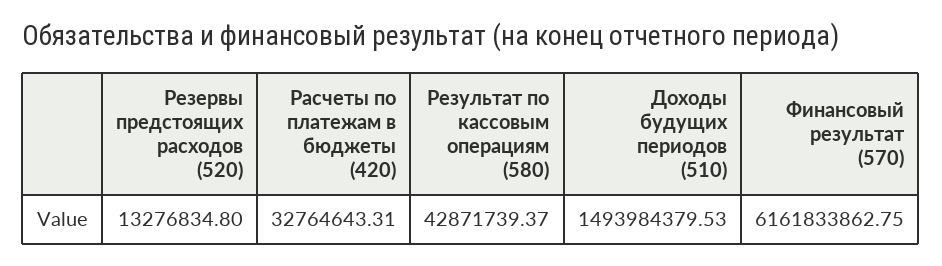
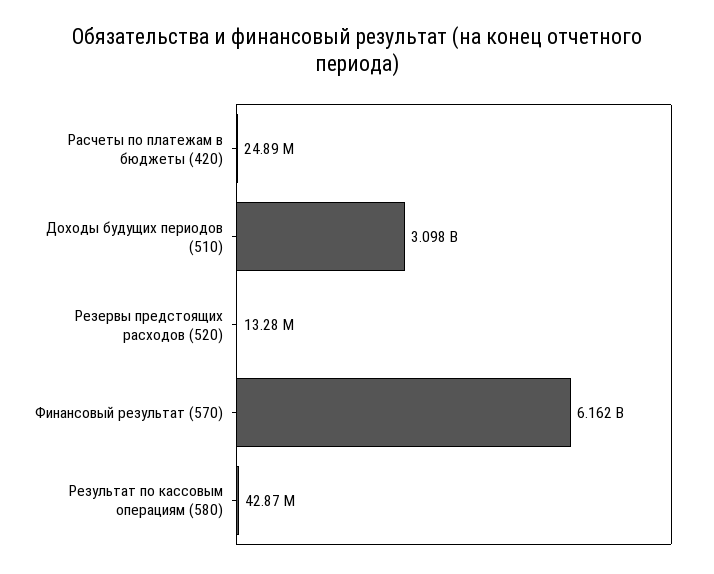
  {
    "Резервы предстоящих расходов (520)": 13276834.8,
-   "Расчеты по платежам в бюджеты (420)": 32764643.31,
+   "Расчеты по платежам в бюджеты (420)": 24890000,
    "Результат по кассовым операциям (580)": 42871739.37,
-   "Доходы будущих периодов (510)": 1493984379.53,
+   "Доходы будущих периодов (510)": 3098000000,
    "Финансовый результат (570)": 6161833862.75
  }

